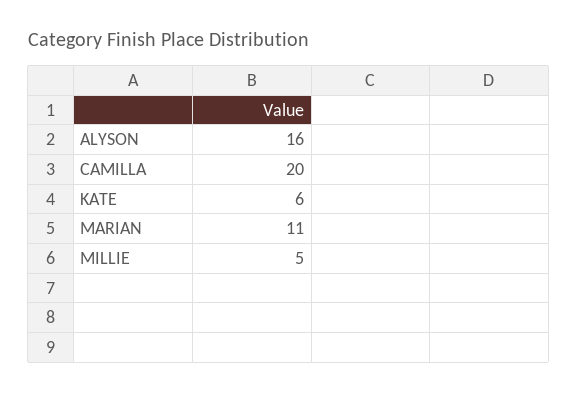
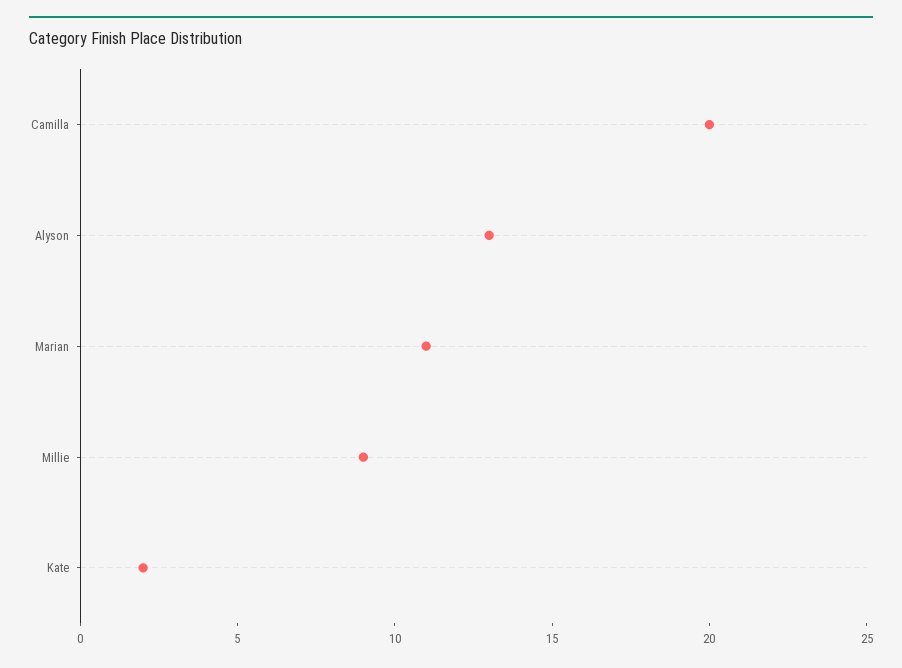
  {
-   "ALYSON": 16,
+   "ALYSON": 13,
    "CAMILLA": 20,
-   "KATE": 6,
+   "KATE": 2,
    "MARIAN": 11,
-   "MILLIE": 5
+   "MILLIE": 9
  }

